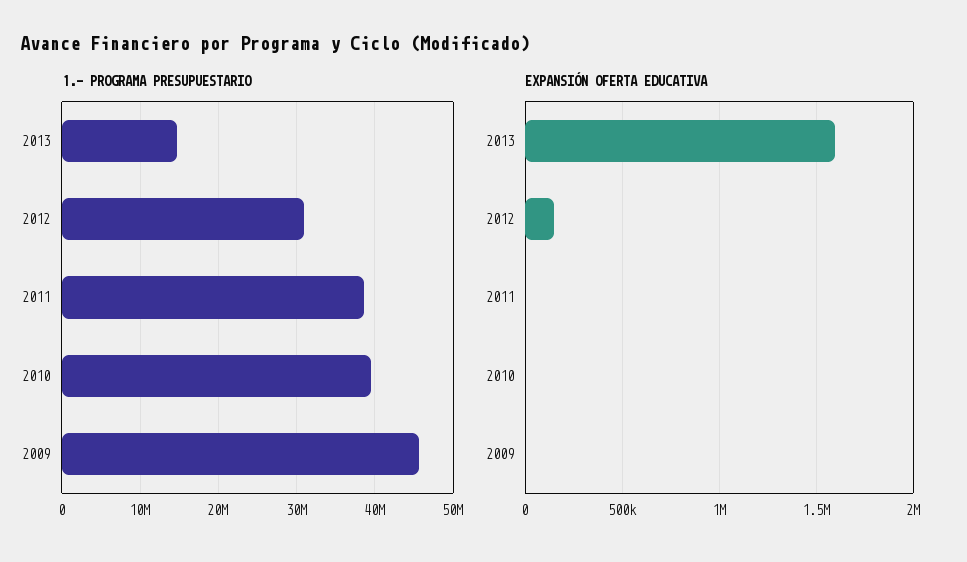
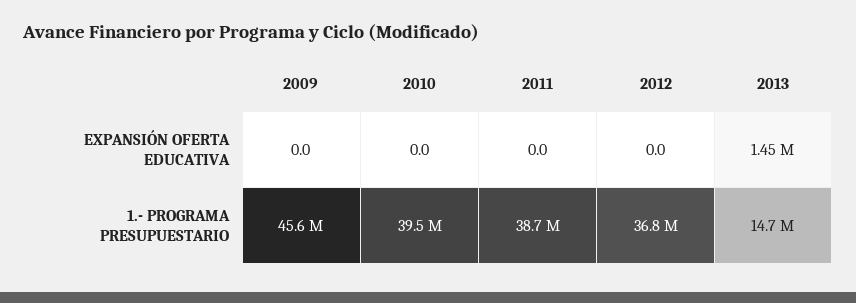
  {
    "1.- PROGRAMA PRESUPUESTARIO": {
      "2013": 14700000,
-     "2012": 31000000,
+     "2012": 36800000,
      "2011": 38700000,
      "2010": 39500000,
      "2009": 45600000
    },
    "EXPANSIÓN OFERTA EDUCATIVA": {
-     "2013": 1600000,
+     "2013": 1450000,
-     "2012": 150000,
+     "2012": 0,
      "2011": 0,
      "2010": 0,
      "2009": 0
    }
  }

